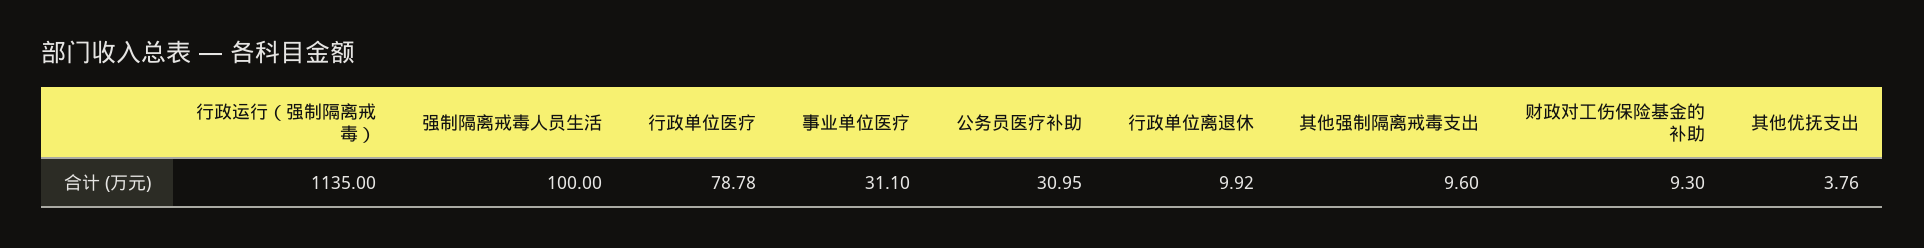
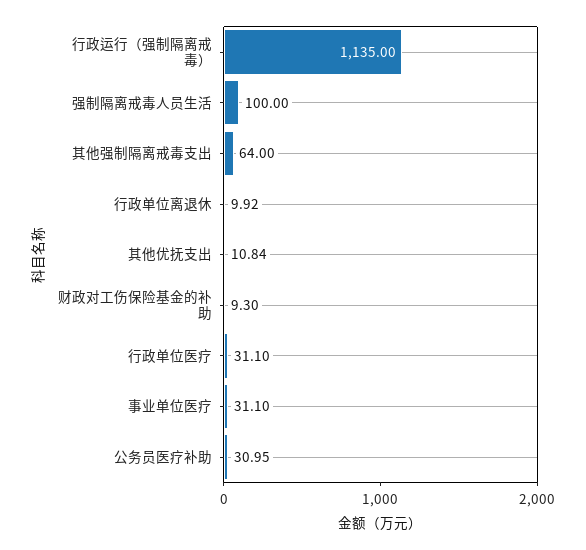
  {
    "行政运行（强制隔离戒毒）": 1135,
    "强制隔离戒毒人员生活": 100,
-   "行政单位医疗": 78.78,
+   "行政单位医疗": 31.1,
    "事业单位医疗": 31.1,
    "公务员医疗补助": 30.95,
    "行政单位离退休": 9.92,
-   "其他强制隔离戒毒支出": 9.6,
+   "其他强制隔离戒毒支出": 64,
    "财政对工伤保险基金的补助": 9.3,
-   "其他优抚支出": 3.76
+   "其他优抚支出": 10.84
  }

